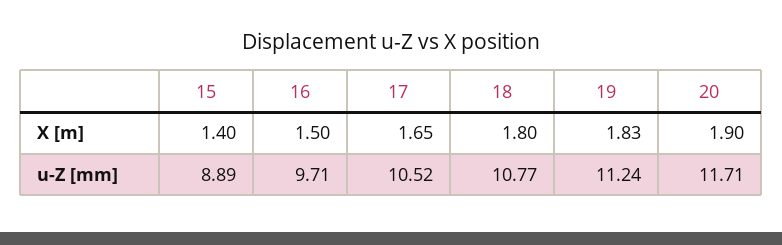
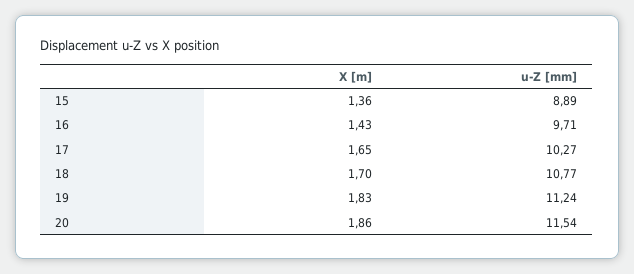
  {
    "15": {
-     "X [m]": 1.4,
+     "X [m]": 1.36,
      "u-Z [mm]": 8.89
    },
    "16": {
-     "X [m]": 1.5,
+     "X [m]": 1.43,
      "u-Z [mm]": 9.71
    },
    "17": {
      "X [m]": 1.65,
-     "u-Z [mm]": 10.52
+     "u-Z [mm]": 10.27
    },
    "18": {
-     "X [m]": 1.8,
+     "X [m]": 1.7,
      "u-Z [mm]": 10.77
    },
    "19": {
      "X [m]": 1.83,
      "u-Z [mm]": 11.24
    },
    "20": {
-     "X [m]": 1.9,
+     "X [m]": 1.86,
-     "u-Z [mm]": 11.71
+     "u-Z [mm]": 11.54
    }
  }

